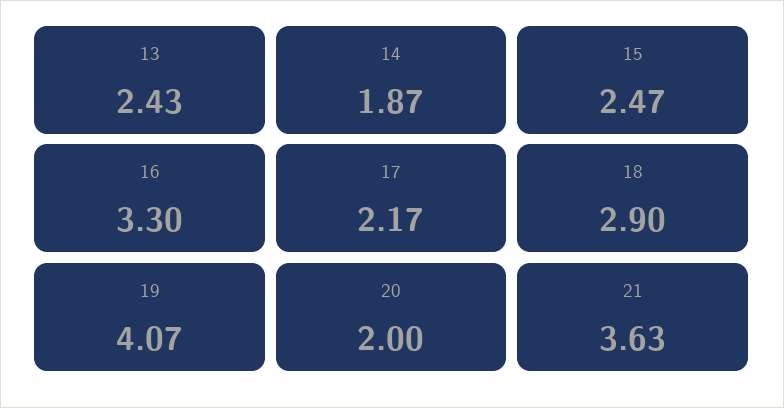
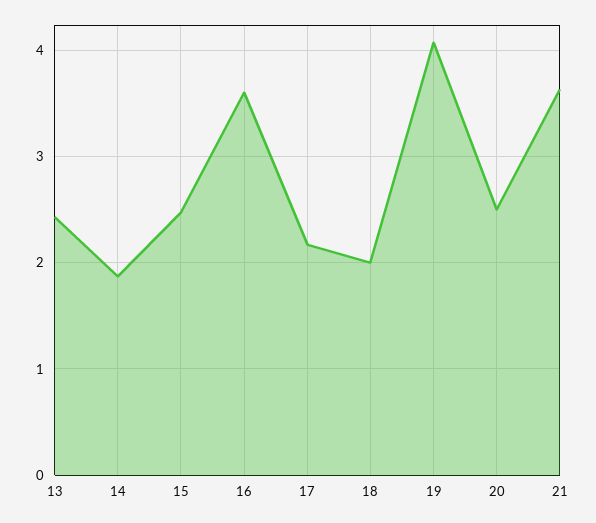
  {
    "13": 2.43,
    "14": 1.87,
    "15": 2.47,
-   "16": 3.3,
+   "16": 3.6,
    "17": 2.17,
-   "18": 2.9,
+   "18": 2,
    "19": 4.07,
-   "20": 2,
+   "20": 2.5,
    "21": 3.63
  }

